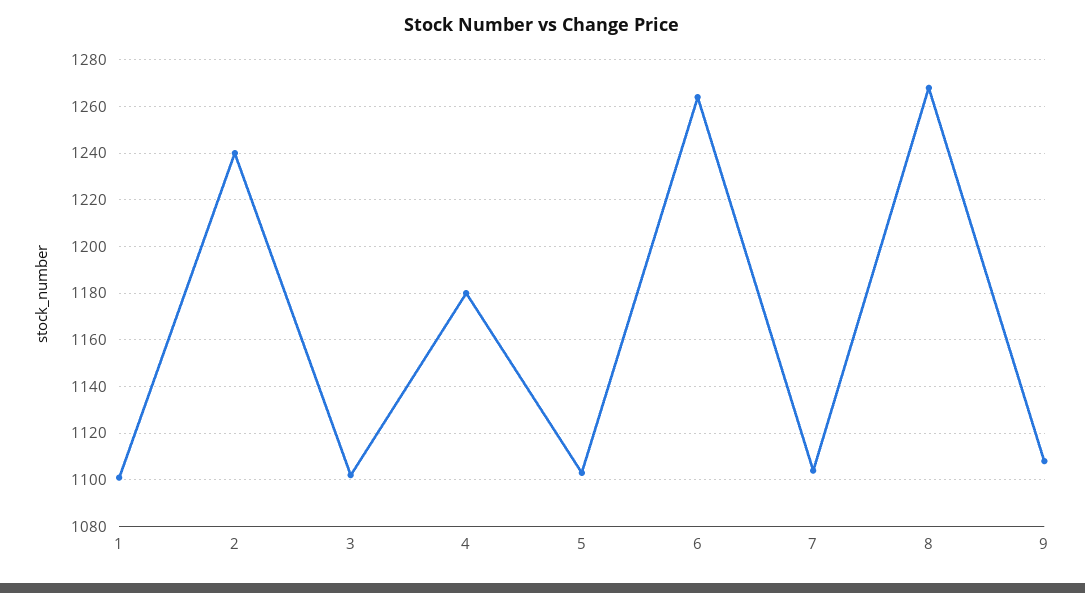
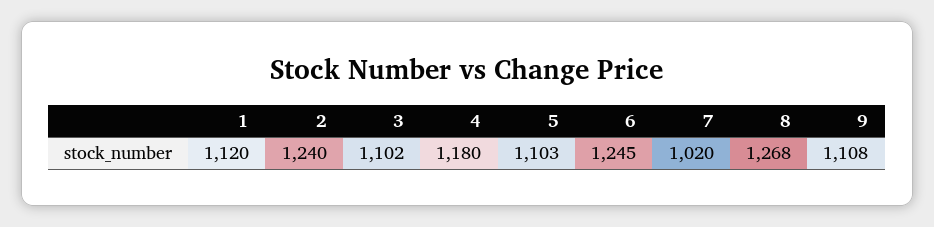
  {
-   "1": 1100,
+   "1": 1120,
    "2": 1240,
    "3": 1102,
    "4": 1180,
    "5": 1103,
-   "6": 1265,
+   "6": 1245,
-   "7": 1105,
+   "7": 1020,
    "8": 1268,
    "9": 1108
  }

